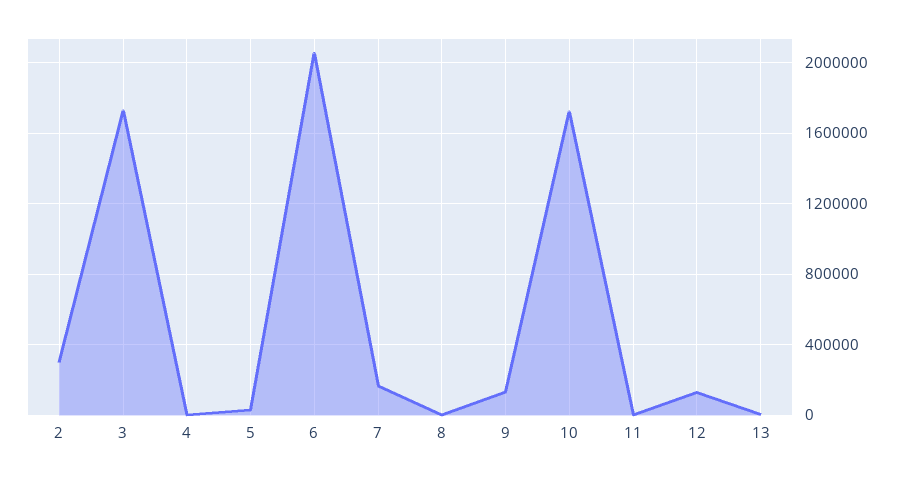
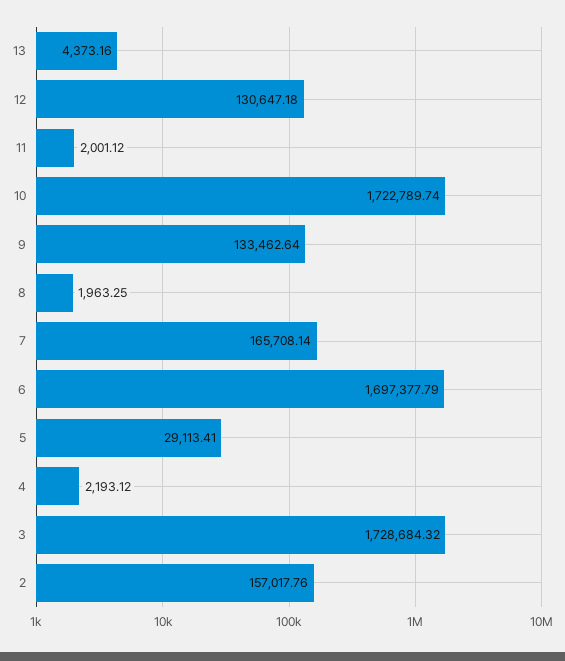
  {
-   "2": 300000,
+   "2": 157017.76,
    "3": 1728684.32,
    "4": 2193.12,
    "5": 29113.41,
-   "6": 2050000,
+   "6": 1697377.79,
    "7": 165708.14,
    "8": 1963.25,
    "9": 133462.64,
    "10": 1722789.74,
    "11": 2001.12,
    "12": 130647.18,
    "13": 4373.16
  }

